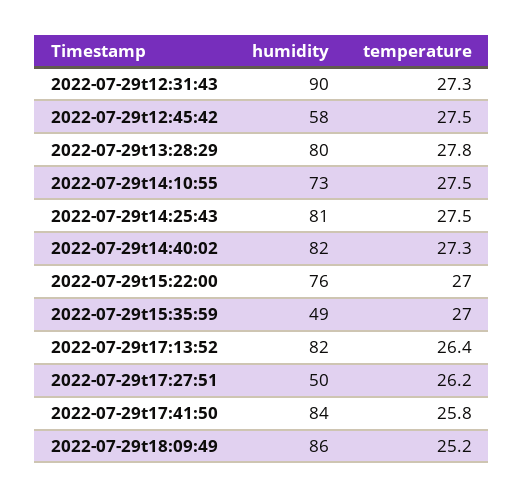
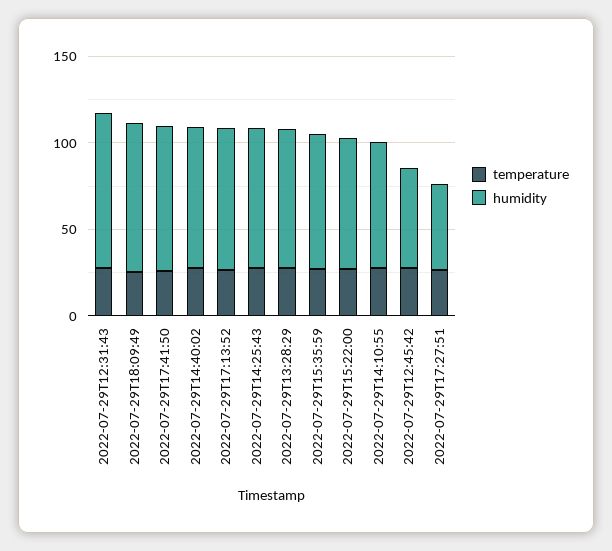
  {
    "humidity": {
      "2022-07-29t12:31:43": 90,
      "2022-07-29t12:45:42": 58,
      "2022-07-29t13:28:29": 80,
      "2022-07-29t14:10:55": 73,
      "2022-07-29t14:25:43": 81,
      "2022-07-29t14:40:02": 82,
      "2022-07-29t15:22:00": 76,
-     "2022-07-29t15:35:59": 49,
+     "2022-07-29t15:35:59": 80,
      "2022-07-29t17:13:52": 82,
      "2022-07-29t17:27:51": 50,
      "2022-07-29t17:41:50": 84,
      "2022-07-29t18:09:49": 86
    },
    "temperature": {
      "2022-07-29t12:31:43": 27.3,
      "2022-07-29t12:45:42": 27.5,
      "2022-07-29t13:28:29": 27.8,
      "2022-07-29t14:10:55": 27.5,
      "2022-07-29t14:25:43": 27.5,
      "2022-07-29t14:40:02": 27.3,
      "2022-07-29t15:22:00": 27,
      "2022-07-29t15:35:59": 27,
      "2022-07-29t17:13:52": 26.4,
      "2022-07-29t17:27:51": 26.2,
      "2022-07-29t17:41:50": 25.8,
      "2022-07-29t18:09:49": 25.2
    }
  }

